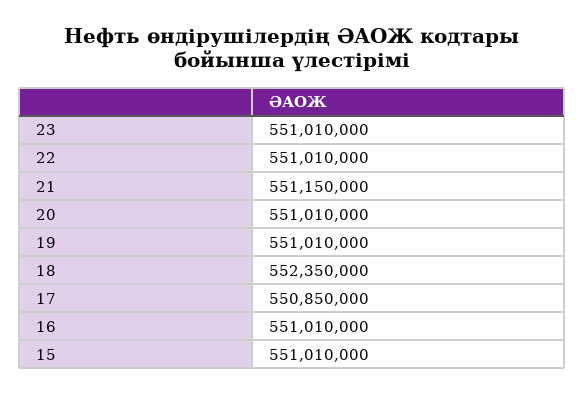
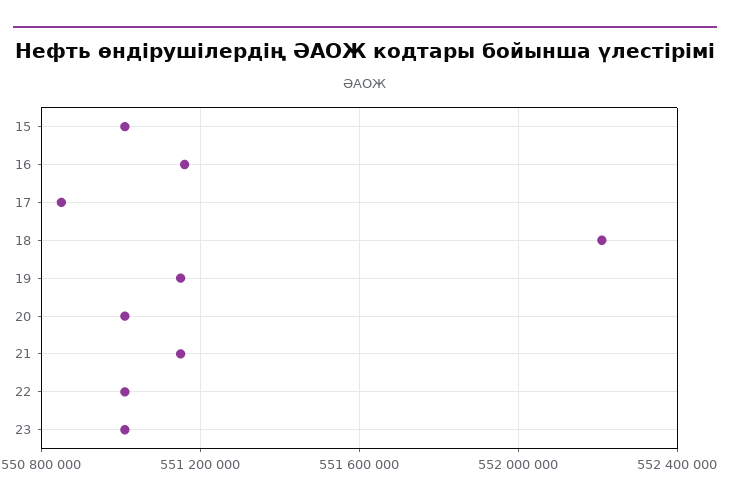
  {
    "23": 551010000,
    "22": 551010000,
    "21": 551150000,
    "20": 551010000,
-   "19": 551010000,
+   "19": 551150000,
-   "18": 552350000,
+   "18": 552200000,
    "17": 550850000,
-   "16": 551010000,
+   "16": 551150000,
    "15": 551010000
  }

